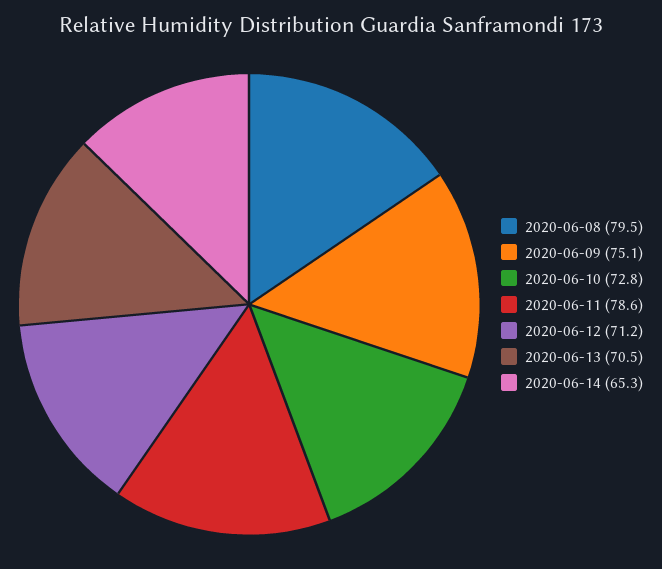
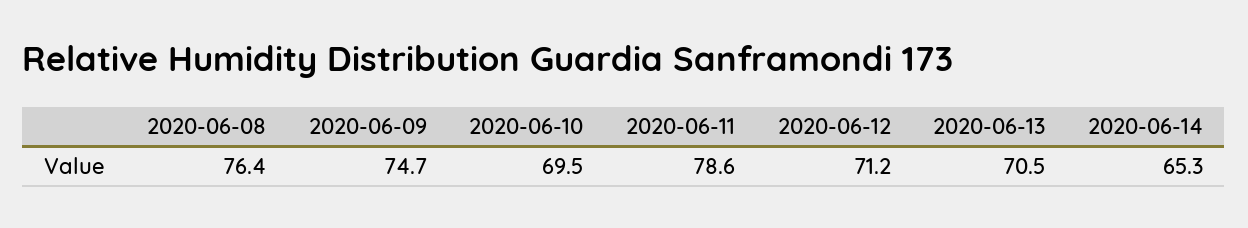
  {
-   "2020-06-08": 79.5,
+   "2020-06-08": 76.4,
-   "2020-06-09": 75.1,
+   "2020-06-09": 74.7,
-   "2020-06-10": 72.8,
+   "2020-06-10": 69.5,
    "2020-06-11": 78.6,
    "2020-06-12": 71.2,
    "2020-06-13": 70.5,
    "2020-06-14": 65.3
  }

